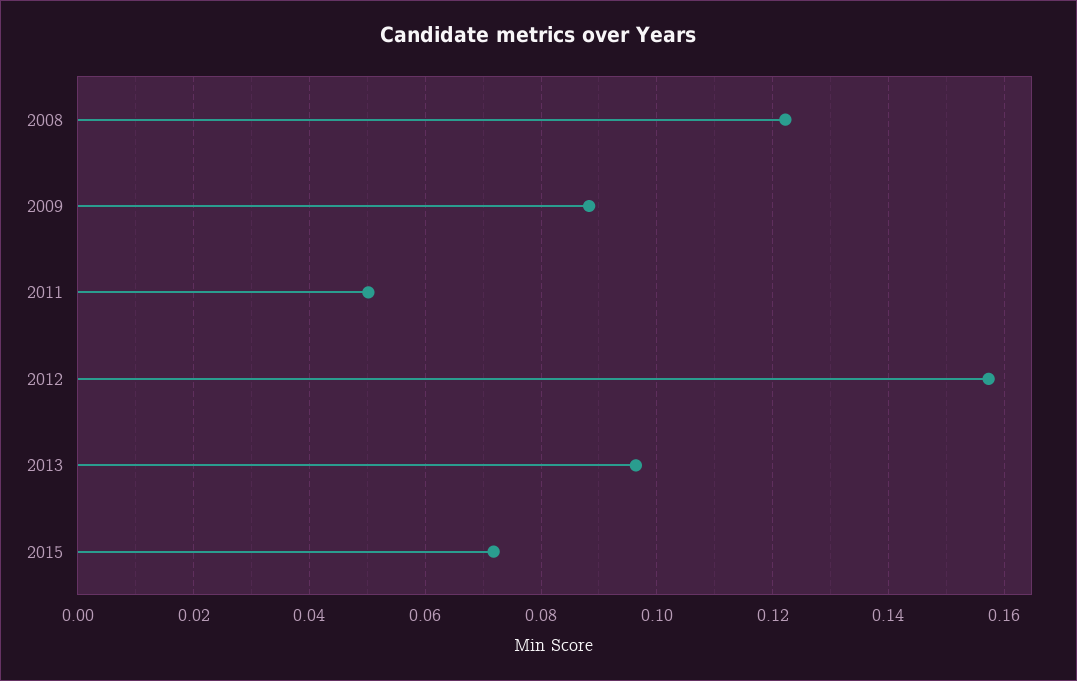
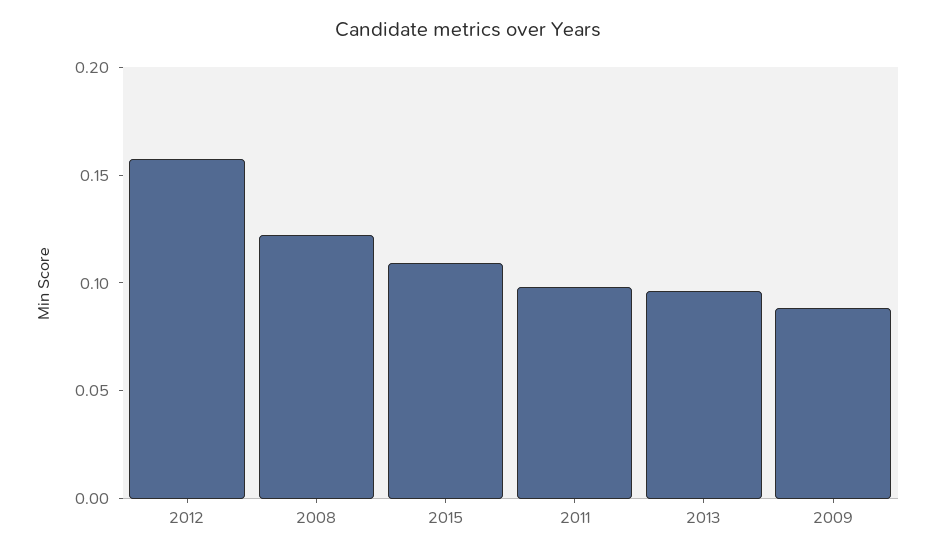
  {
    "2008": 0.122,
    "2009": 0.088,
-   "2011": 0.05,
+   "2011": 0.1,
    "2012": 0.158,
    "2013": 0.096,
-   "2015": 0.072
+   "2015": 0.11
  }

